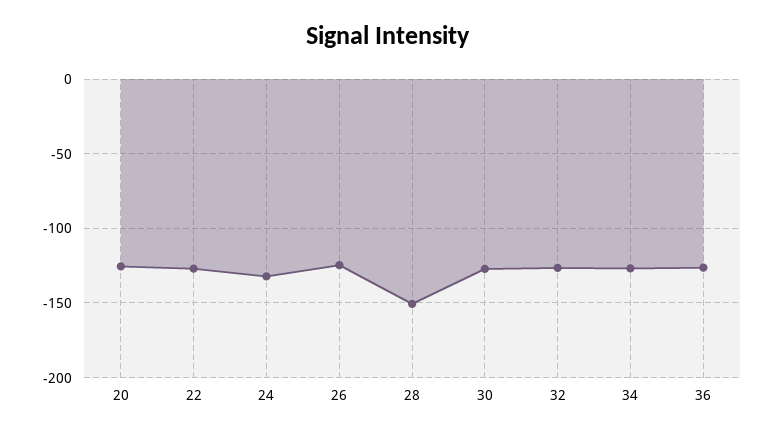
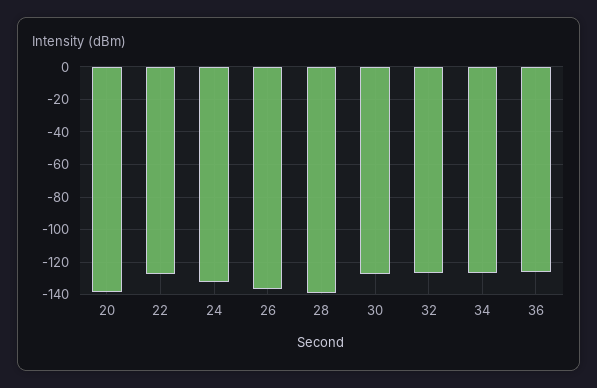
  {
-   "20": -125,
+   "20": -140,
    "22": -125,
    "24": -130,
-   "26": -125,
+   "26": -135,
-   "28": -150,
+   "28": -140,
    "30": -125,
    "32": -125,
    "34": -125,
    "36": -125
  }

